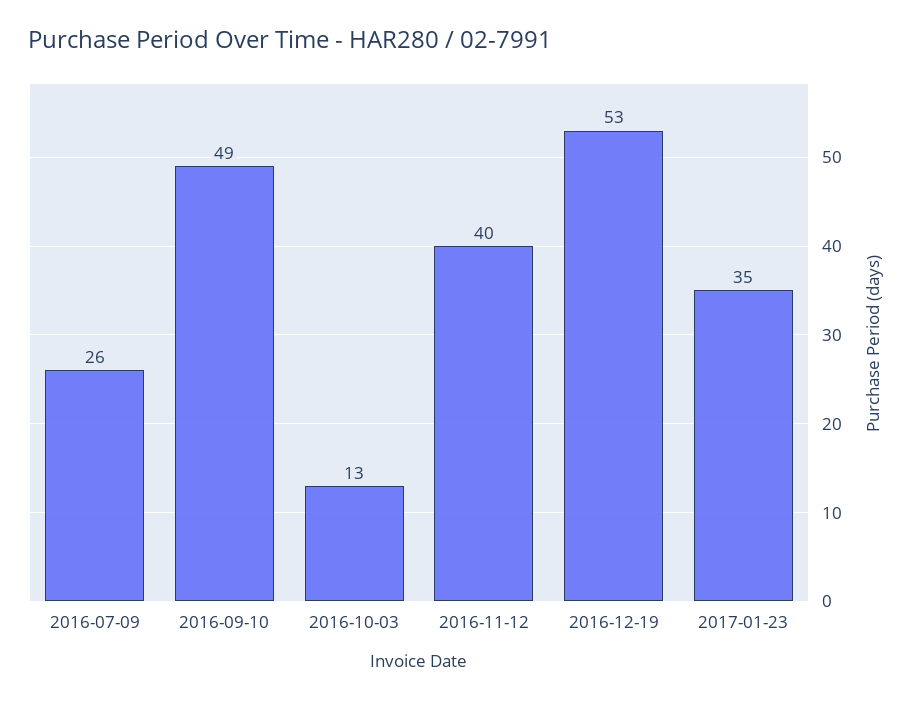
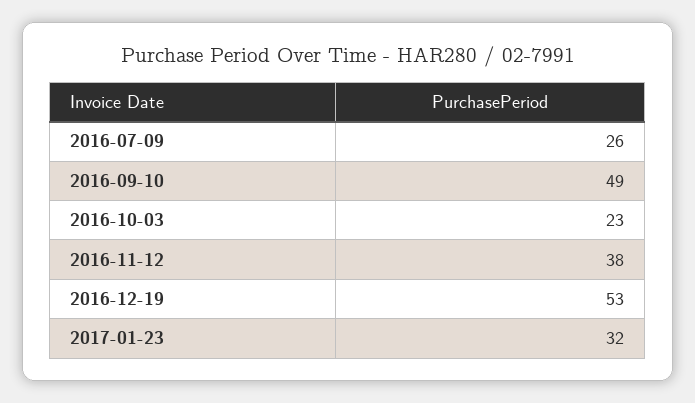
  {
    "2016-07-09": 26,
    "2016-09-10": 49,
-   "2016-10-03": 13,
+   "2016-10-03": 23,
-   "2016-11-12": 40,
+   "2016-11-12": 38,
    "2016-12-19": 53,
-   "2017-01-23": 35
+   "2017-01-23": 32
  }

